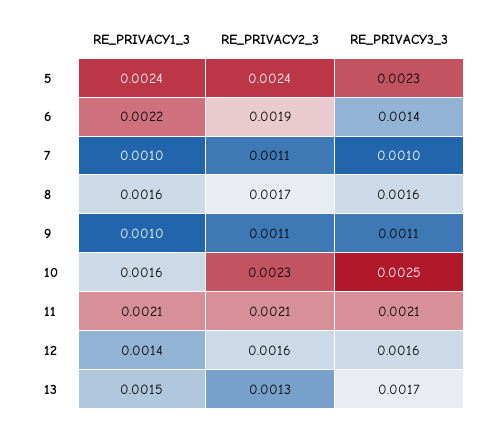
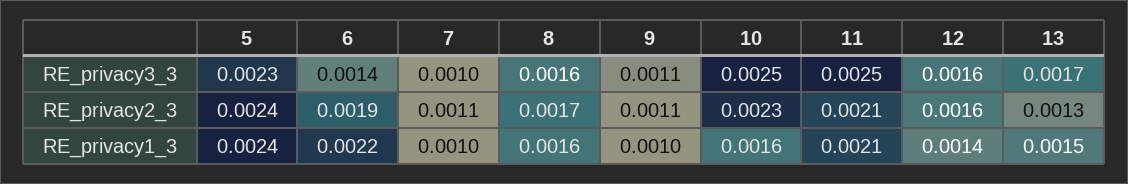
  {
    "RE_PRIVACY1_3": {
      "5": 0.0024,
      "6": 0.0022,
      "7": 0.001,
      "8": 0.0016,
      "9": 0.001,
      "10": 0.0016,
      "11": 0.0021,
      "12": 0.0014,
      "13": 0.0015
    },
    "RE_PRIVACY2_3": {
      "5": 0.0024,
      "6": 0.0019,
      "7": 0.0011,
      "8": 0.0017,
      "9": 0.0011,
      "10": 0.0023,
      "11": 0.0021,
      "12": 0.0016,
      "13": 0.0013
    },
    "RE_PRIVACY3_3": {
      "5": 0.0023,
      "6": 0.0014,
      "7": 0.001,
      "8": 0.0016,
      "9": 0.0011,
      "10": 0.0025,
-     "11": 0.0021,
+     "11": 0.0025,
      "12": 0.0016,
      "13": 0.0017
    }
  }

